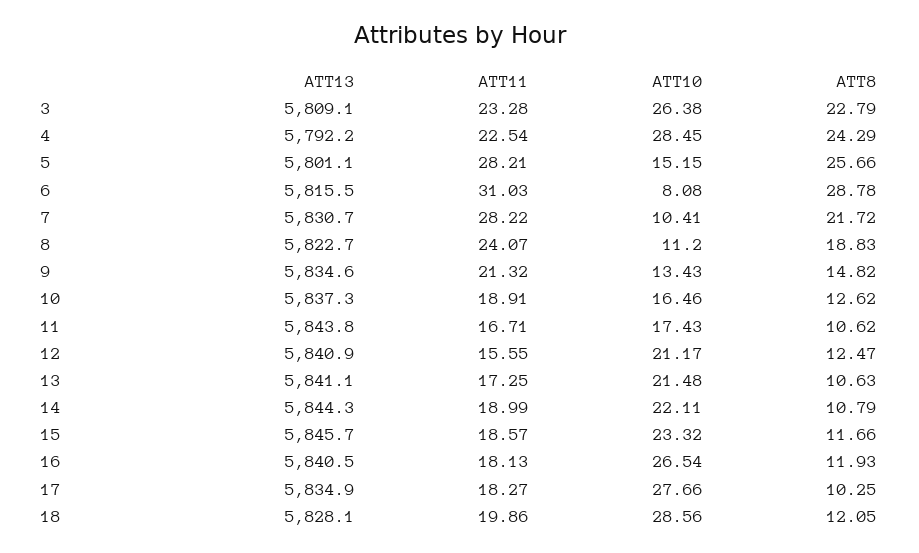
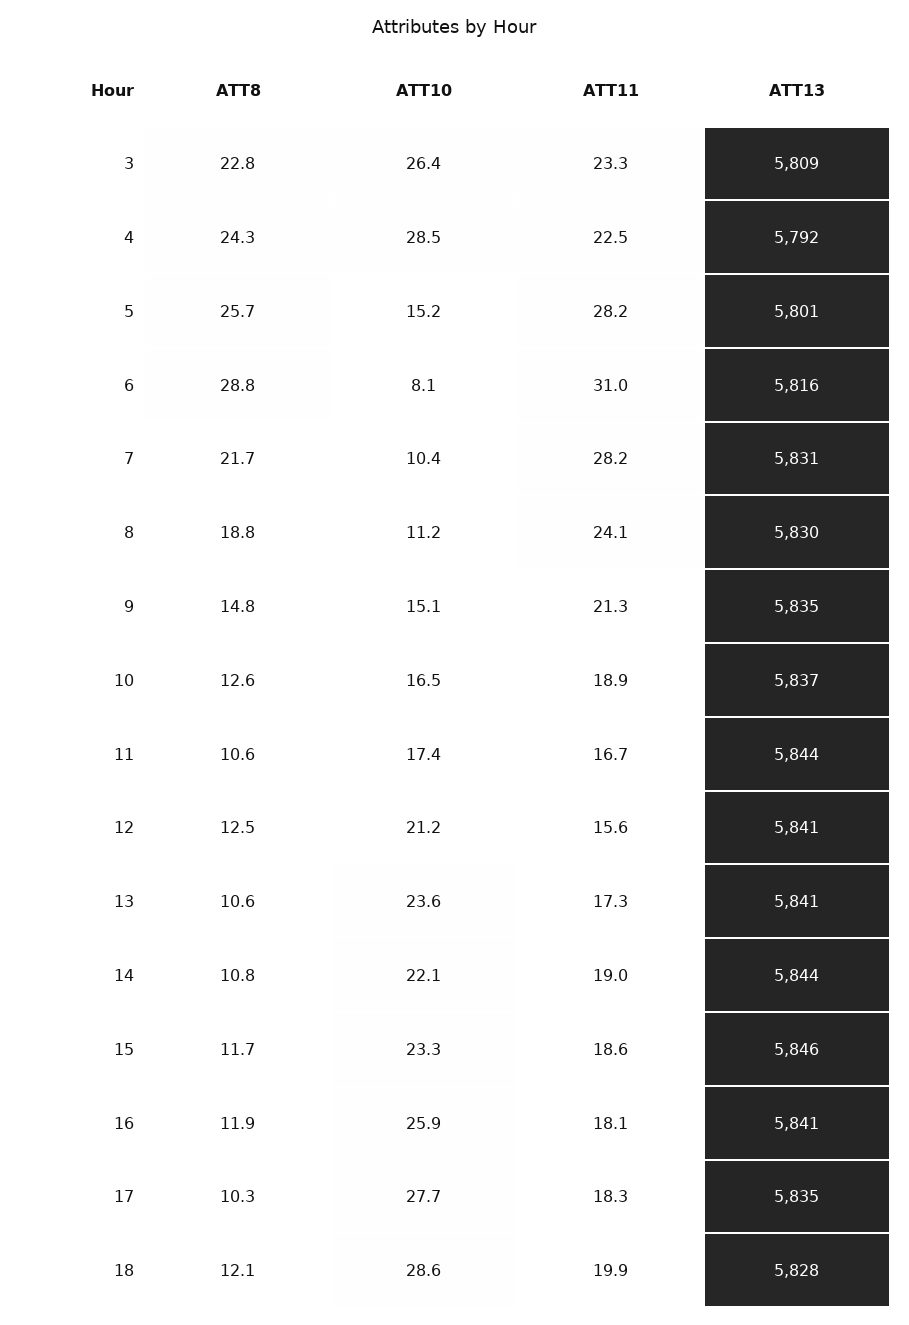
  {
    "ATT13": {
      "3": 5809.1,
      "4": 5792.2,
      "5": 5801.1,
      "6": 5815.5,
      "7": 5830.7,
-     "8": 5822.7,
+     "8": 5830,
      "9": 5834.6,
      "10": 5837.3,
      "11": 5843.8,
      "12": 5840.9,
      "13": 5841.1,
      "14": 5844.3,
      "15": 5845.7,
      "16": 5840.5,
      "17": 5834.9,
      "18": 5828.1
    },
    "ATT11": {
      "3": 23.28,
      "4": 22.54,
      "5": 28.21,
      "6": 31.03,
      "7": 28.22,
      "8": 24.07,
      "9": 21.32,
      "10": 18.91,
      "11": 16.71,
      "12": 15.55,
      "13": 17.25,
      "14": 18.99,
      "15": 18.57,
      "16": 18.13,
      "17": 18.27,
      "18": 19.86
    },
    "ATT10": {
      "3": 26.38,
      "4": 28.45,
      "5": 15.15,
      "6": 8.08,
      "7": 10.41,
      "8": 11.2,
-     "9": 13.43,
+     "9": 15.1,
      "10": 16.46,
      "11": 17.43,
      "12": 21.17,
-     "13": 21.48,
+     "13": 23.6,
      "14": 22.11,
      "15": 23.32,
-     "16": 26.54,
+     "16": 25.9,
      "17": 27.66,
      "18": 28.56
    },
    "ATT8": {
      "3": 22.79,
      "4": 24.29,
      "5": 25.66,
      "6": 28.78,
      "7": 21.72,
      "8": 18.83,
      "9": 14.82,
      "10": 12.62,
      "11": 10.62,
      "12": 12.47,
      "13": 10.63,
      "14": 10.79,
      "15": 11.66,
      "16": 11.93,
      "17": 10.25,
      "18": 12.05
    }
  }

